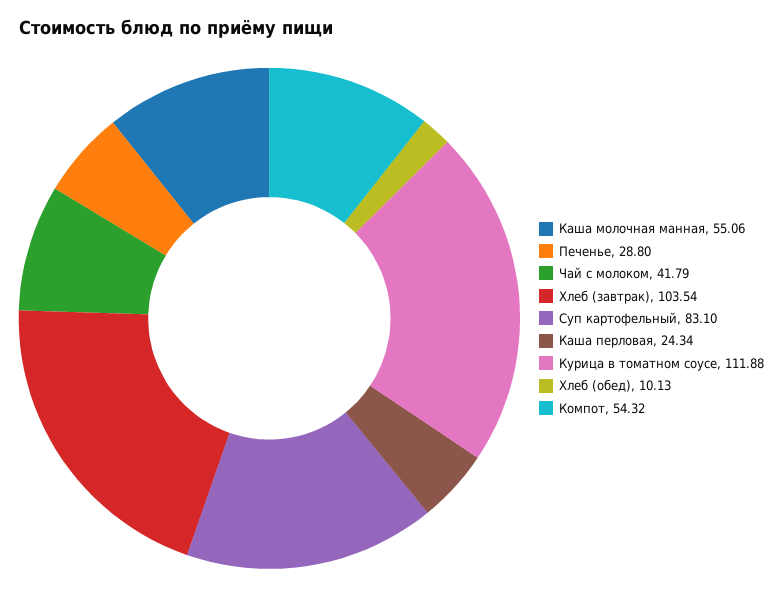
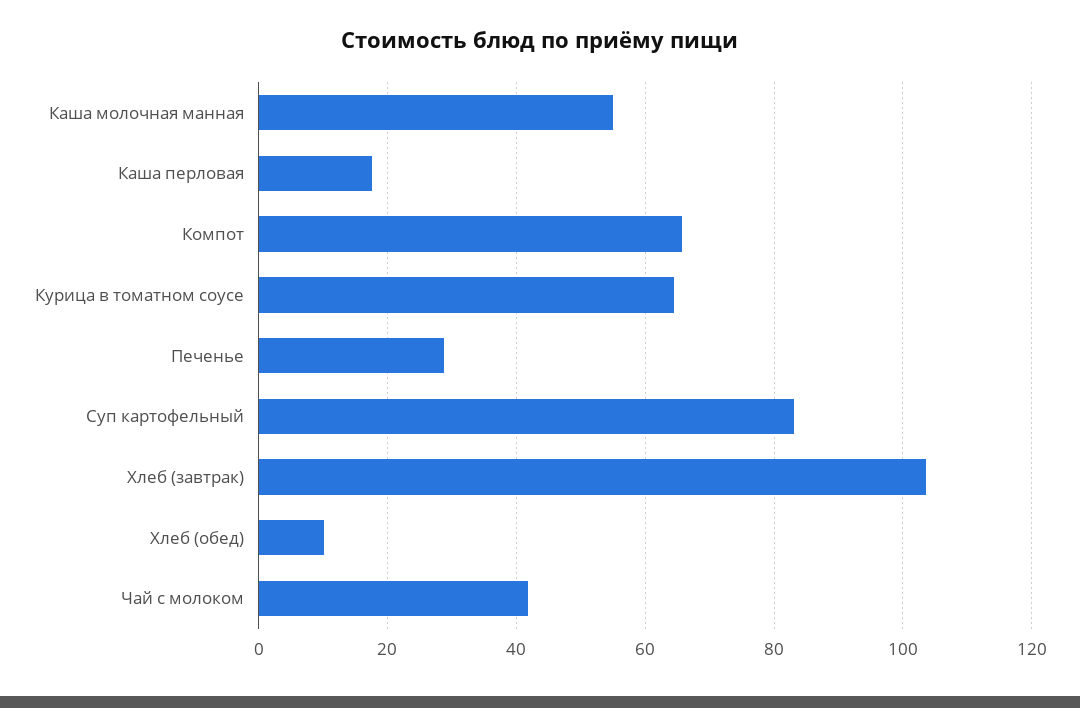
  {
    "Каша молочная манная": 55.06,
    "Печенье": 28.8,
    "Чай с молоком": 41.79,
    "Хлеб (завтрак)": 103.54,
    "Суп картофельный": 83.1,
-   "Каша перловая": 24.34,
+   "Каша перловая": 18,
-   "Курица в томатном соусе": 111.88,
+   "Курица в томатном соусе": 64,
    "Хлеб (обед)": 10.13,
-   "Компот": 54.32
+   "Компот": 66
  }

